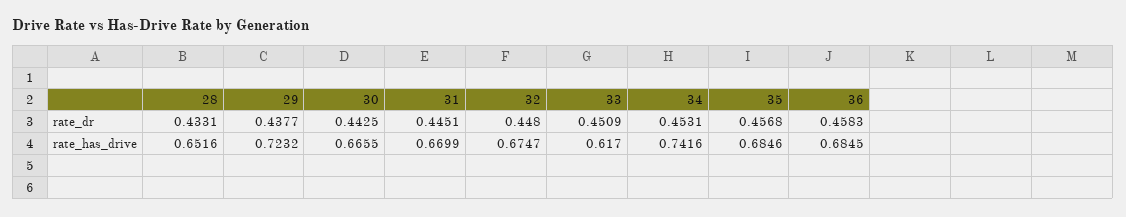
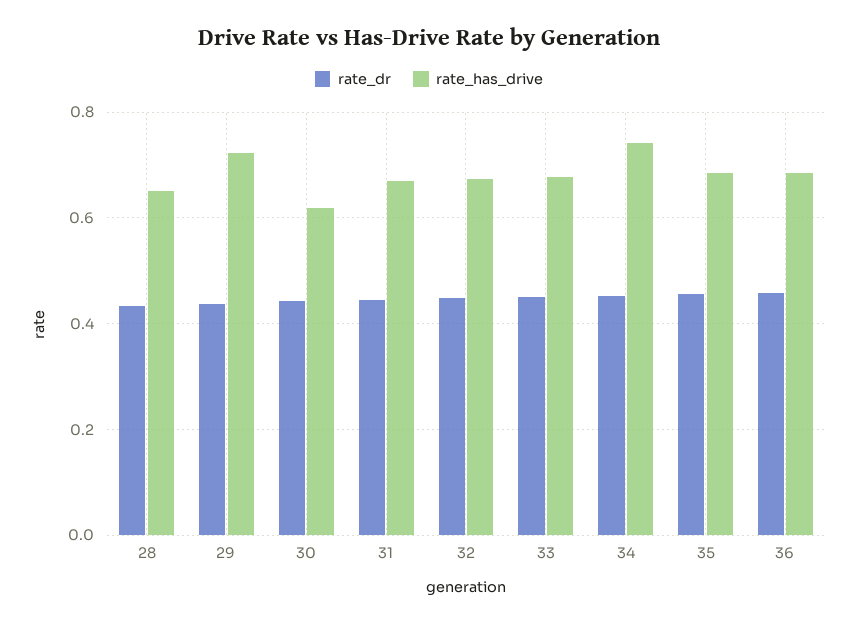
  {
    "rate_dr": {
      "28": 0.4331,
      "29": 0.4377,
      "30": 0.4425,
      "31": 0.4451,
      "32": 0.448,
      "33": 0.4509,
      "34": 0.4531,
      "35": 0.4568,
      "36": 0.4583
    },
    "rate_has_drive": {
      "28": 0.6516,
      "29": 0.7232,
-     "30": 0.6655,
+     "30": 0.62,
      "31": 0.6699,
      "32": 0.6747,
-     "33": 0.617,
+     "33": 0.68,
      "34": 0.7416,
      "35": 0.6846,
      "36": 0.6845
    }
  }

